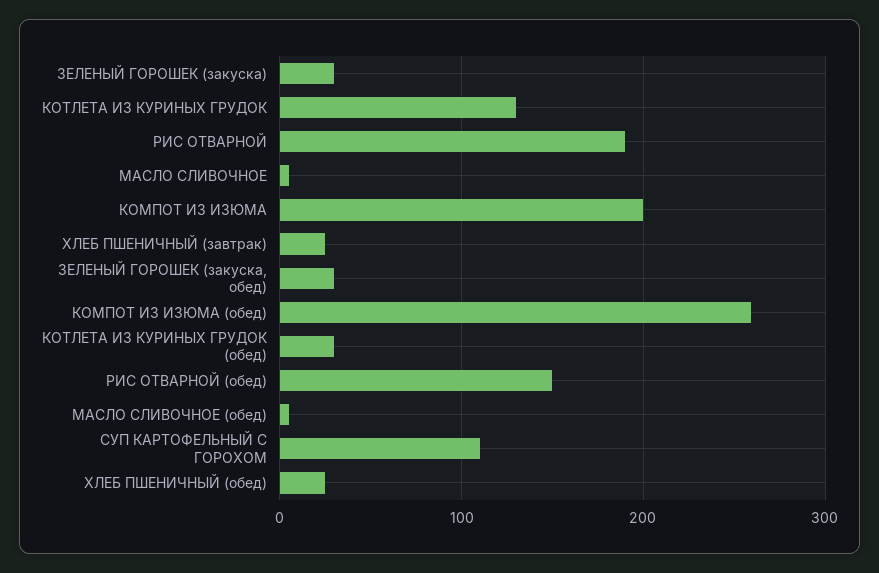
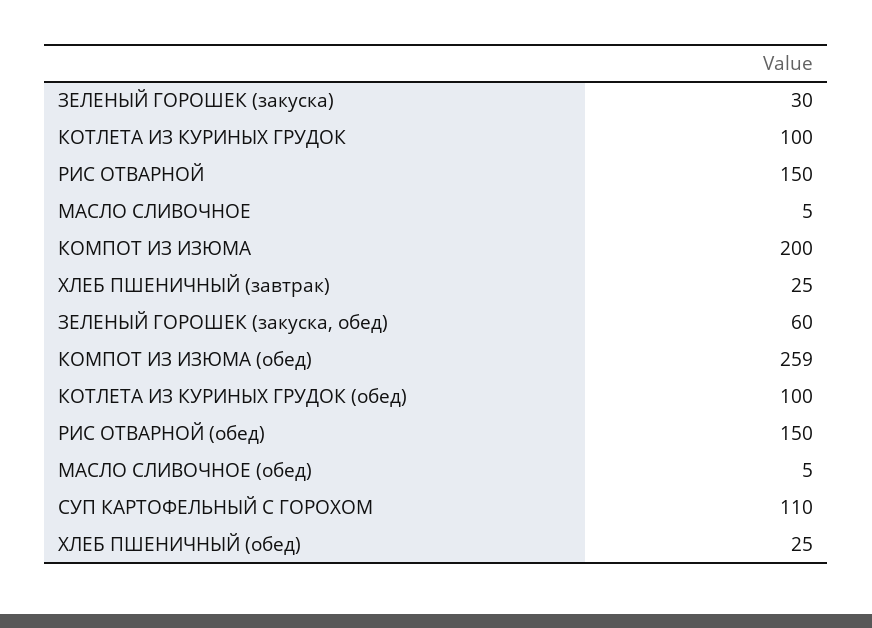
  {
    "ЗЕЛЕНЫЙ ГОРОШЕК (закуска)": 30,
-   "КОТЛЕТА ИЗ КУРИНЫХ ГРУДОК": 130,
+   "КОТЛЕТА ИЗ КУРИНЫХ ГРУДОК": 100,
-   "РИС ОТВАРНОЙ": 190,
+   "РИС ОТВАРНОЙ": 150,
    "МАСЛО СЛИВОЧНОЕ": 5,
    "КОМПОТ ИЗ ИЗЮМА": 200,
    "ХЛЕБ ПШЕНИЧНЫЙ (завтрак)": 25,
-   "ЗЕЛЕНЫЙ ГОРОШЕК (закуска, обед)": 30,
+   "ЗЕЛЕНЫЙ ГОРОШЕК (закуска, обед)": 60,
    "КОМПОТ ИЗ ИЗЮМА (обед)": 259,
-   "КОТЛЕТА ИЗ КУРИНЫХ ГРУДОК (обед)": 30,
+   "КОТЛЕТА ИЗ КУРИНЫХ ГРУДОК (обед)": 100,
    "РИС ОТВАРНОЙ (обед)": 150,
    "МАСЛО СЛИВОЧНОЕ (обед)": 5,
    "СУП КАРТОФЕЛЬНЫЙ С ГОРОХОМ": 110,
    "ХЛЕБ ПШЕНИЧНЫЙ (обед)": 25
  }

